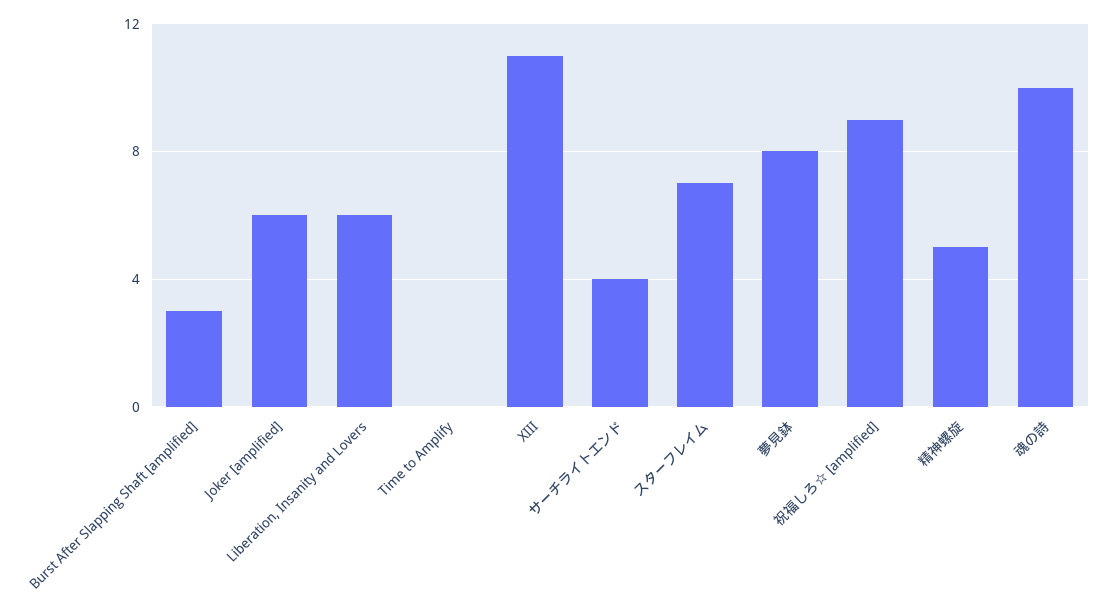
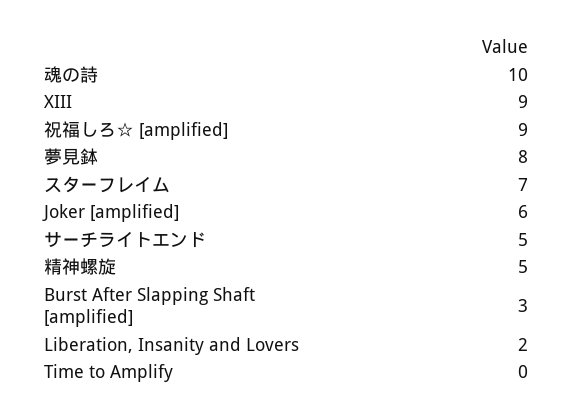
  {
    "Burst After Slapping Shaft [amplified]": 3,
    "Joker [amplified]": 6,
-   "Liberation, Insanity and Lovers": 6,
+   "Liberation, Insanity and Lovers": 2,
    "Time to Amplify": 0,
-   "XIII": 11,
+   "XIII": 9,
-   "サーチライトエンド": 4,
+   "サーチライトエンド": 5,
    "スターフレイム": 7,
    "夢見鉢": 8,
    "祝福しろ☆ [amplified]": 9,
    "精神螺旋": 5,
    "魂の詩": 10
  }

